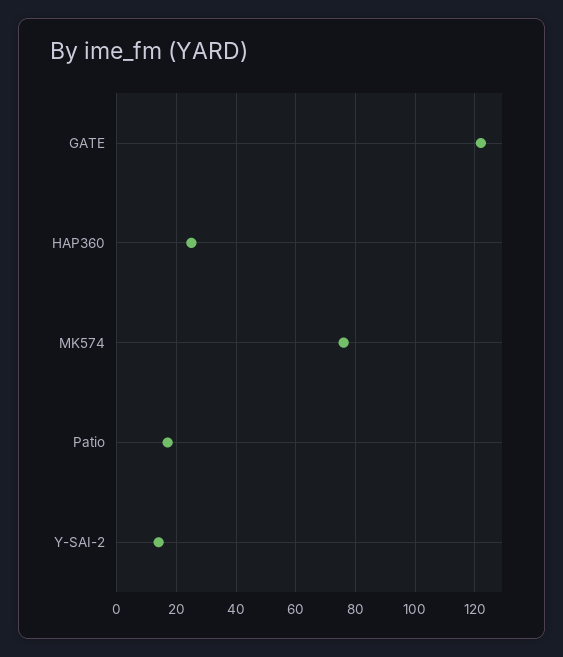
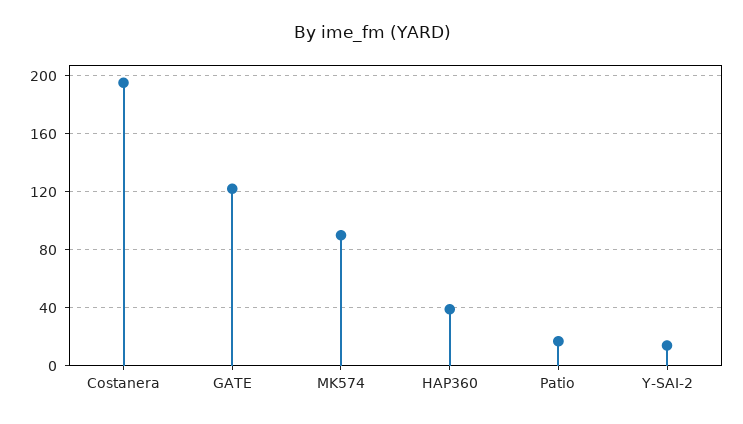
  {
    "GATE": 120,
-   "HAP360": 25,
+   "HAP360": 40,
-   "MK574": 75,
+   "MK574": 90,
    "Patio": 15,
-   "Y-SAI-2": 15
+   "Y-SAI-2": 15,
+   "Costanera": 195
  }

